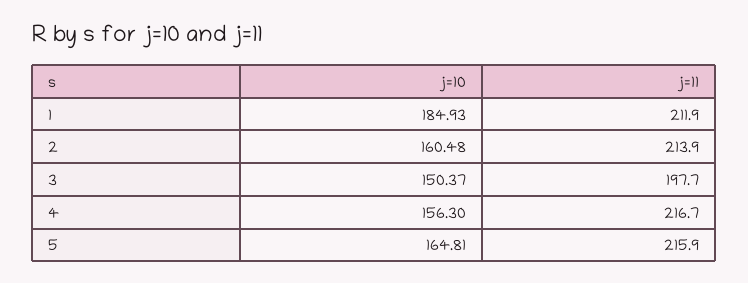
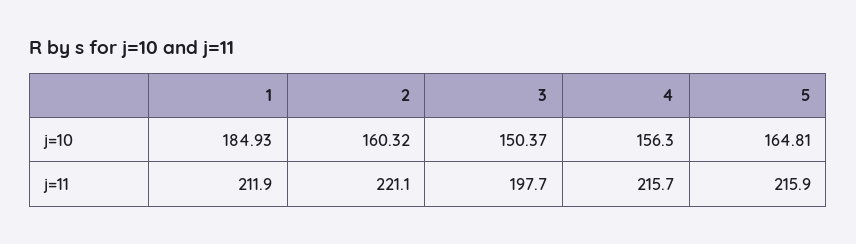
  {
    "j=10": {
      "1": 184.93,
-     "2": 160.48,
+     "2": 160.32,
      "3": 150.37,
      "4": 156.3,
      "5": 164.81
    },
    "j=11": {
      "1": 211.9,
-     "2": 213.9,
+     "2": 221.1,
      "3": 197.7,
-     "4": 216.7,
+     "4": 215.7,
      "5": 215.9
    }
  }

